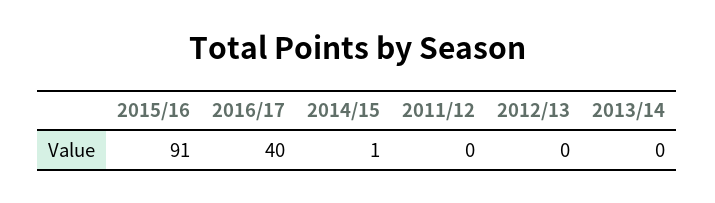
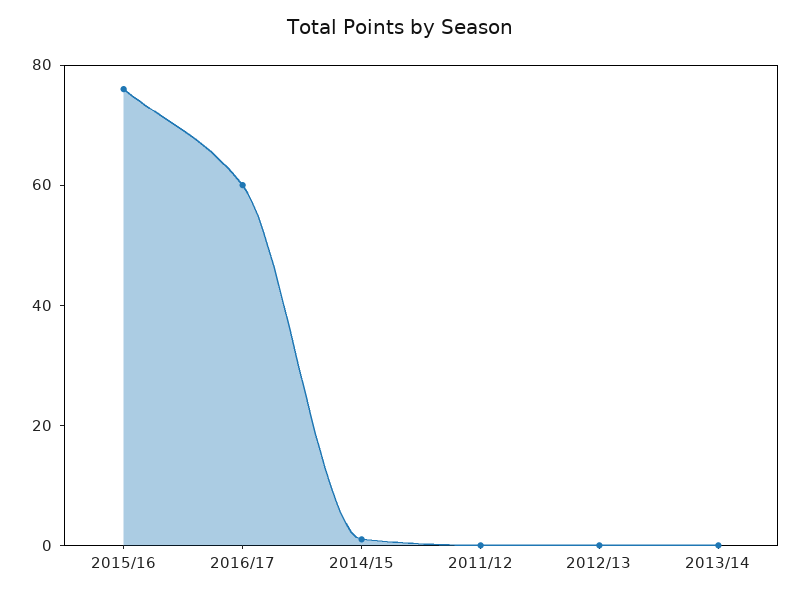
  {
-   "2015/16": 91,
+   "2015/16": 75,
-   "2016/17": 40,
+   "2016/17": 60,
    "2014/15": 1,
    "2011/12": 0,
    "2012/13": 0,
    "2013/14": 0
  }

